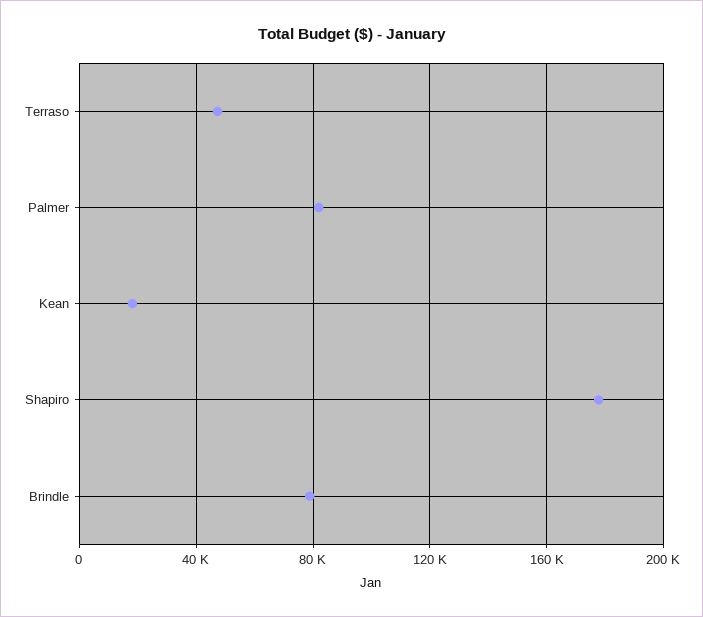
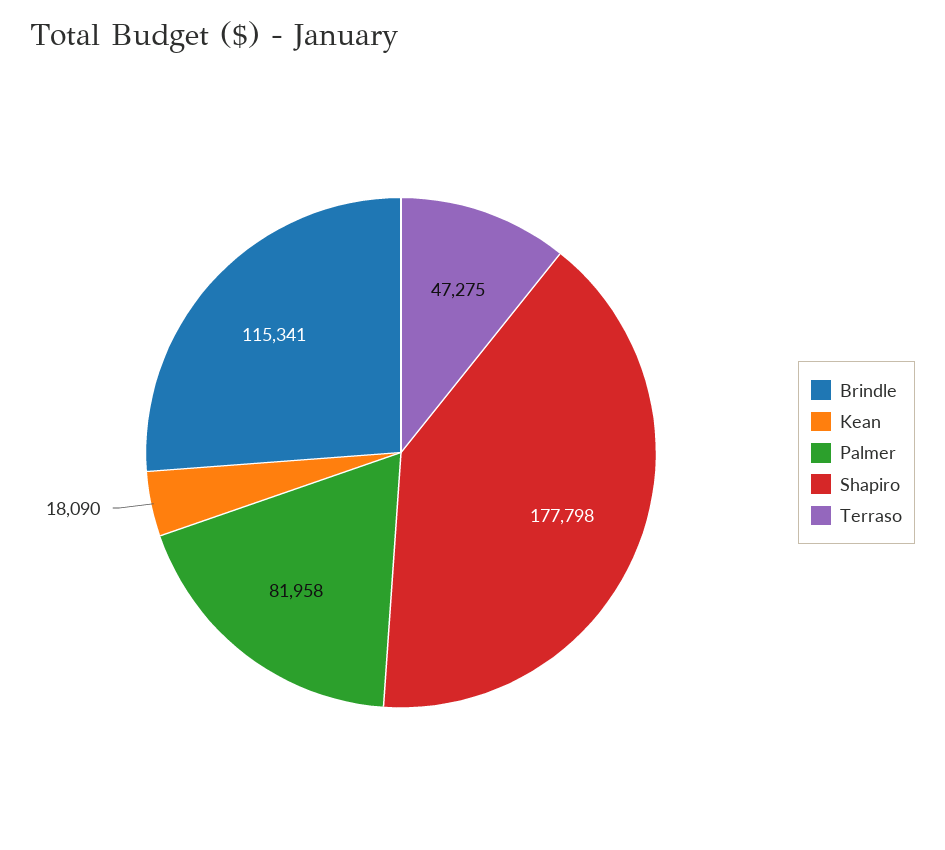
  {
    "Terraso": 47275,
    "Palmer": 81958,
    "Kean": 18090,
    "Shapiro": 177798,
-   "Brindle": 80000
+   "Brindle": 115341
  }

